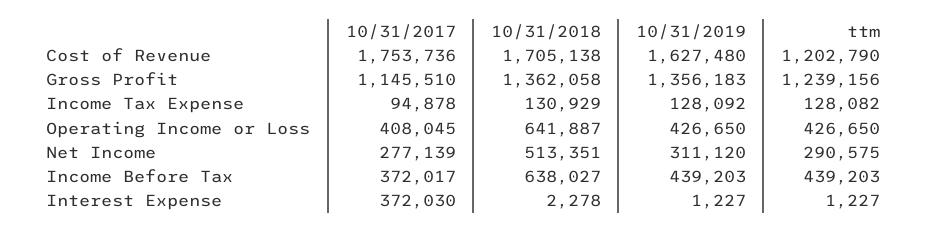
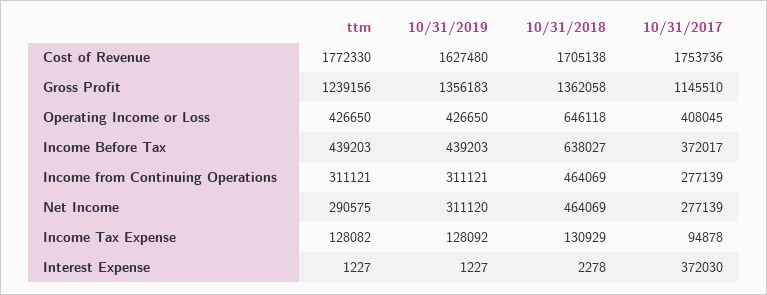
  {
    "10/31/2017": {
      "Cost of Revenue": 1753736,
      "Gross Profit": 1145510,
      "Income Tax Expense": 94878,
      "Operating Income or Loss": 408045,
      "Net Income": 277139,
      "Income Before Tax": 372017,
-     "Interest Expense": 372030
+     "Interest Expense": 372030,
+     "Income from Continuing Operations": 277139
    },
    "10/31/2018": {
      "Cost of Revenue": 1705138,
      "Gross Profit": 1362058,
      "Income Tax Expense": 130929,
-     "Operating Income or Loss": 641887,
+     "Operating Income or Loss": 646118,
-     "Net Income": 513351,
+     "Net Income": 464069,
      "Income Before Tax": 638027,
-     "Interest Expense": 2278
+     "Interest Expense": 2278,
+     "Income from Continuing Operations": 464069
    },
    "10/31/2019": {
      "Cost of Revenue": 1627480,
      "Gross Profit": 1356183,
      "Income Tax Expense": 128092,
      "Operating Income or Loss": 426650,
      "Net Income": 311120,
      "Income Before Tax": 439203,
-     "Interest Expense": 1227
+     "Interest Expense": 1227,
+     "Income from Continuing Operations": 311121
    },
    "ttm": {
-     "Cost of Revenue": 1202790,
+     "Cost of Revenue": 1772330,
      "Gross Profit": 1239156,
      "Income Tax Expense": 128082,
      "Operating Income or Loss": 426650,
      "Net Income": 290575,
      "Income Before Tax": 439203,
-     "Interest Expense": 1227
+     "Interest Expense": 1227,
+     "Income from Continuing Operations": 311121
    }
  }

